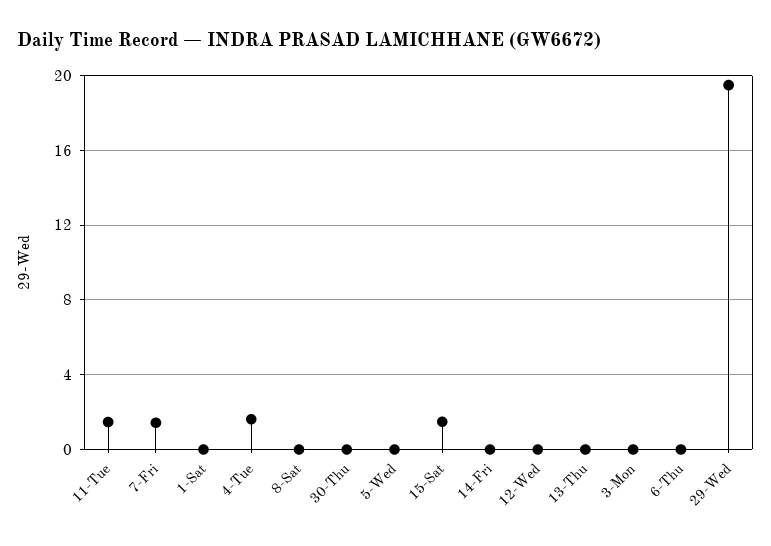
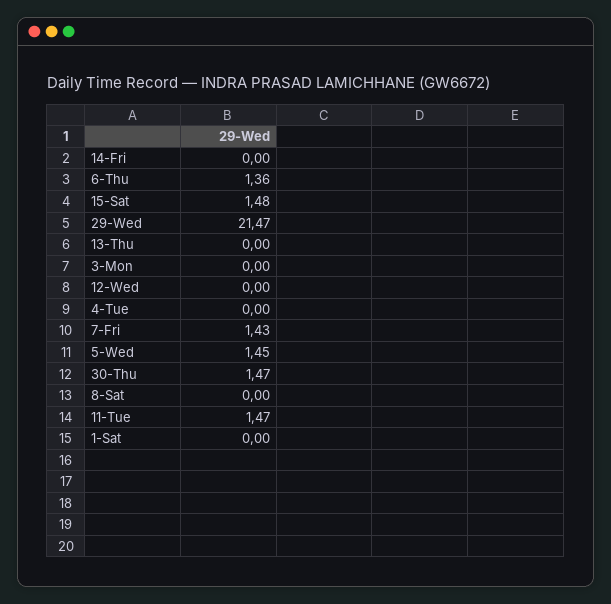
  {
    "11-Tue": 1.47,
    "7-Fri": 1.43,
    "1-Sat": 0,
-   "4-Tue": 1.5,
+   "4-Tue": 0,
    "8-Sat": 0,
-   "30-Thu": 0,
+   "30-Thu": 1.47,
-   "5-Wed": 0,
+   "5-Wed": 1.45,
    "15-Sat": 1.48,
    "14-Fri": 0,
    "12-Wed": 0,
    "13-Thu": 0,
    "3-Mon": 0,
-   "6-Thu": 0,
+   "6-Thu": 1.36,
-   "29-Wed": 19.5
+   "29-Wed": 21.47
  }

